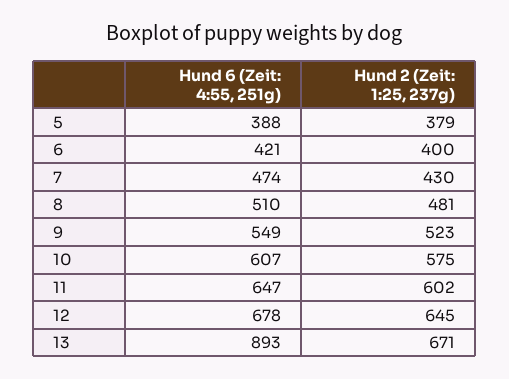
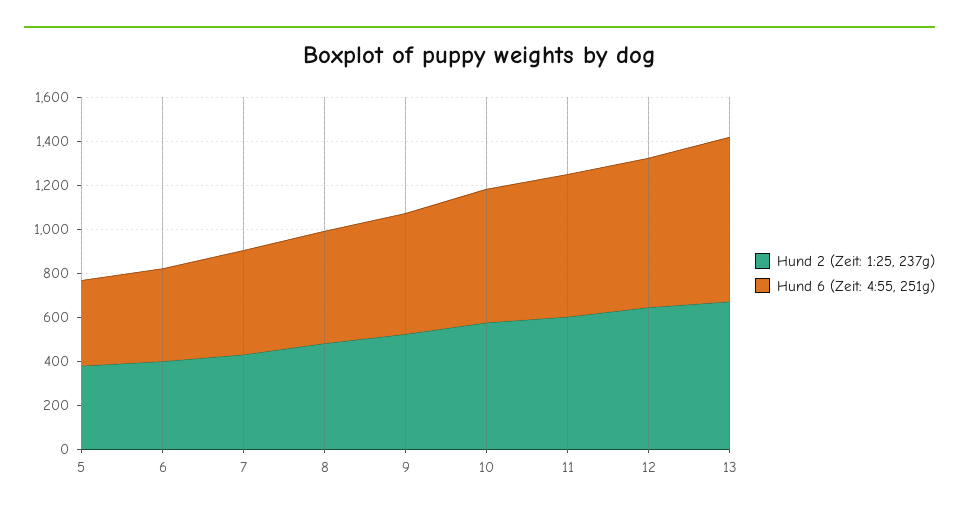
  {
    "Hund 6 (Zeit: 4:55, 251g)": {
      "5": 388,
      "6": 421,
      "7": 474,
      "8": 510,
      "9": 549,
      "10": 607,
      "11": 647,
      "12": 678,
-     "13": 893
+     "13": 750
    },
    "Hund 2 (Zeit: 1:25, 237g)": {
      "5": 379,
      "6": 400,
      "7": 430,
      "8": 481,
      "9": 523,
      "10": 575,
      "11": 602,
      "12": 645,
      "13": 671
    }
  }

